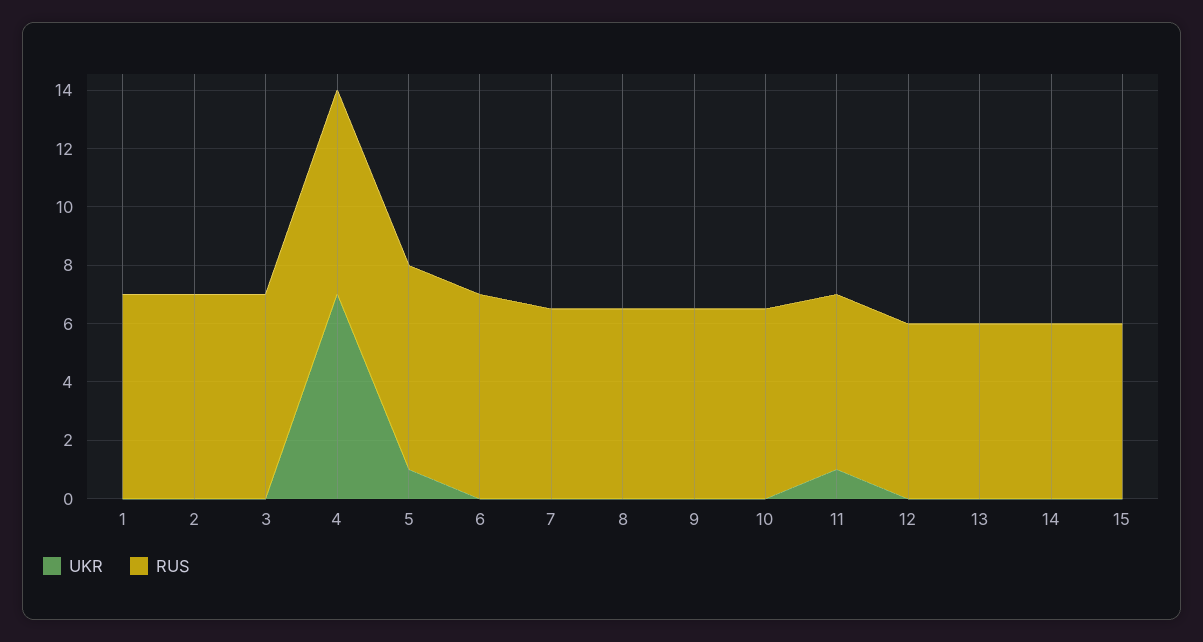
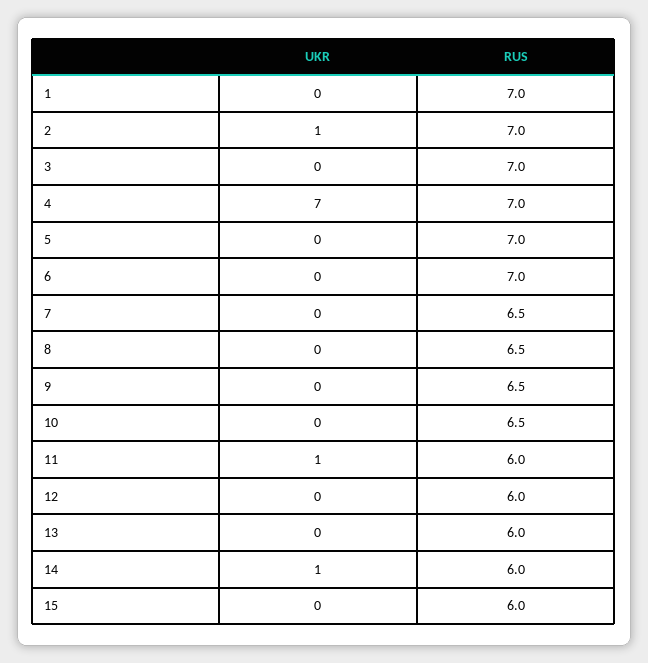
  {
    "UKR": {
      "1": 0,
-     "2": 0,
+     "2": 1,
      "3": 0,
      "4": 7,
-     "5": 1,
+     "5": 0,
      "6": 0,
      "7": 0,
      "8": 0,
      "9": 0,
      "10": 0,
      "11": 1,
      "12": 0,
      "13": 0,
-     "14": 0,
+     "14": 1,
      "15": 0
    },
    "RUS": {
      "1": 7,
      "2": 7,
      "3": 7,
      "4": 7,
      "5": 7,
      "6": 7,
      "7": 6.5,
      "8": 6.5,
      "9": 6.5,
      "10": 6.5,
      "11": 6,
      "12": 6,
      "13": 6,
      "14": 6,
      "15": 6
    }
  }

